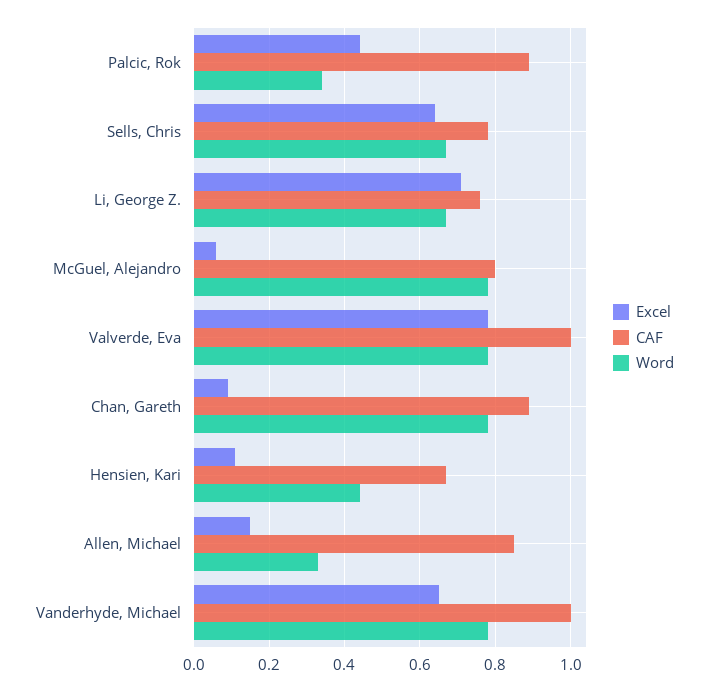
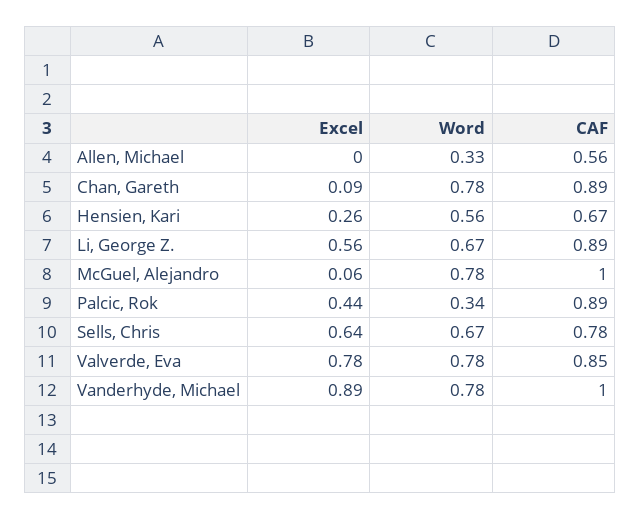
  {
    "Excel": {
      "Palcic, Rok": 0.44,
      "Sells, Chris": 0.64,
-     "Li, George Z.": 0.7,
+     "Li, George Z.": 0.56,
      "McGuel, Alejandro": 0.06,
      "Valverde, Eva": 0.78,
      "Chan, Gareth": 0.09,
-     "Hensien, Kari": 0.1,
+     "Hensien, Kari": 0.26,
-     "Allen, Michael": 0.15,
+     "Allen, Michael": 0,
-     "Vanderhyde, Michael": 0.65
+     "Vanderhyde, Michael": 0.89
    },
    "CAF": {
      "Palcic, Rok": 0.89,
      "Sells, Chris": 0.78,
-     "Li, George Z.": 0.75,
+     "Li, George Z.": 0.89,
-     "McGuel, Alejandro": 0.8,
+     "McGuel, Alejandro": 1,
-     "Valverde, Eva": 1,
+     "Valverde, Eva": 0.85,
      "Chan, Gareth": 0.89,
      "Hensien, Kari": 0.67,
-     "Allen, Michael": 0.85,
+     "Allen, Michael": 0.56,
      "Vanderhyde, Michael": 1
    },
    "Word": {
      "Palcic, Rok": 0.34,
      "Sells, Chris": 0.67,
      "Li, George Z.": 0.67,
      "McGuel, Alejandro": 0.78,
      "Valverde, Eva": 0.78,
      "Chan, Gareth": 0.78,
-     "Hensien, Kari": 0.45,
+     "Hensien, Kari": 0.56,
      "Allen, Michael": 0.33,
      "Vanderhyde, Michael": 0.78
    }
  }

